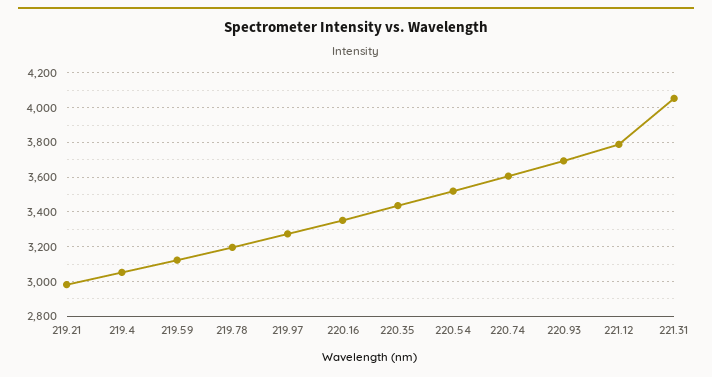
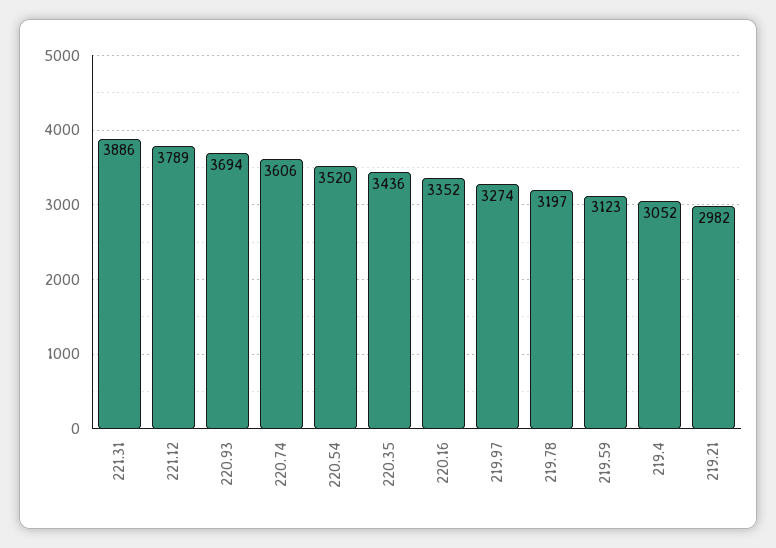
  {
    "219.21": 2982,
    "219.4": 3052,
    "219.59": 3123,
    "219.78": 3197,
    "219.97": 3274,
    "220.16": 3352,
    "220.35": 3436,
    "220.54": 3520,
    "220.74": 3606,
    "220.93": 3694,
    "221.12": 3789,
-   "221.31": 4050
+   "221.31": 3886
  }

